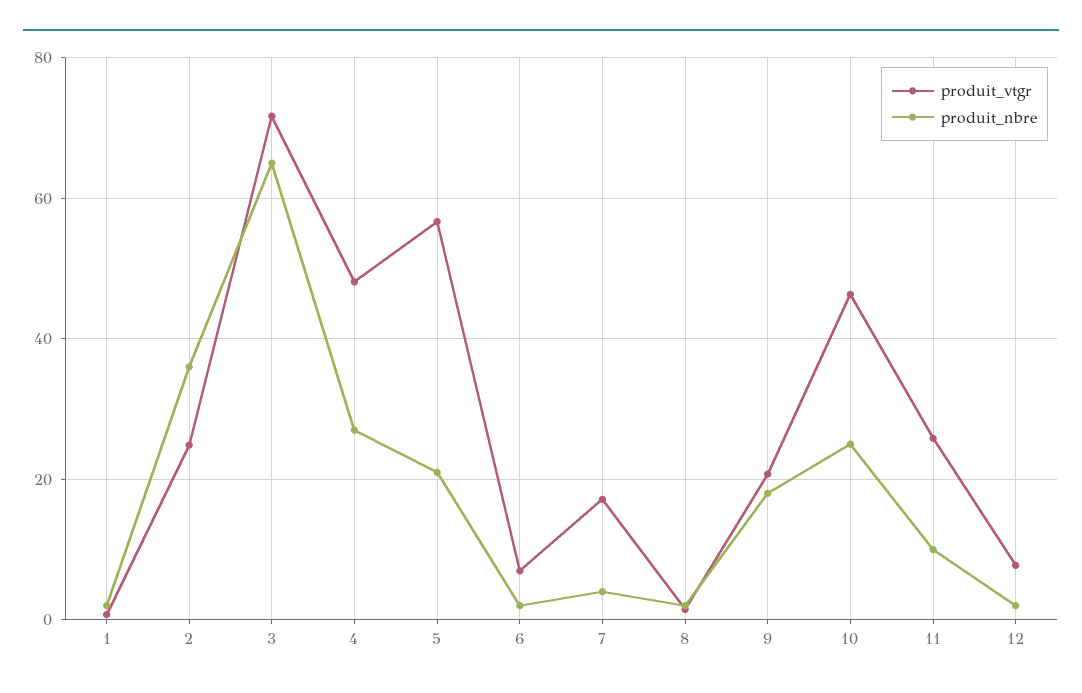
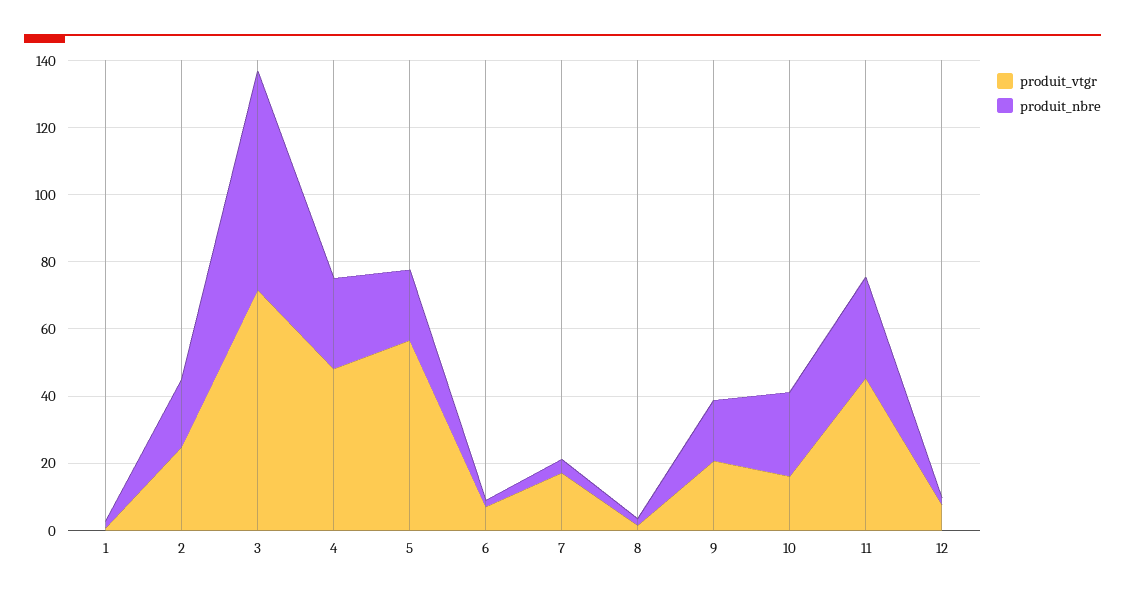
  {
    "produit_vtgr": {
      "1": 0,
      "2": 24,
      "3": 72,
      "4": 48,
      "5": 56,
      "6": 6,
      "7": 18,
      "8": 2,
      "9": 20,
-     "10": 46,
+     "10": 15,
-     "11": 26,
+     "11": 45,
      "12": 8
    },
    "produit_nbre": {
      "1": 2,
-     "2": 36,
+     "2": 20,
      "3": 66,
      "4": 28,
      "5": 22,
      "6": 2,
      "7": 4,
      "8": 2,
      "9": 18,
      "10": 26,
-     "11": 10,
+     "11": 30,
      "12": 2
    }
  }

